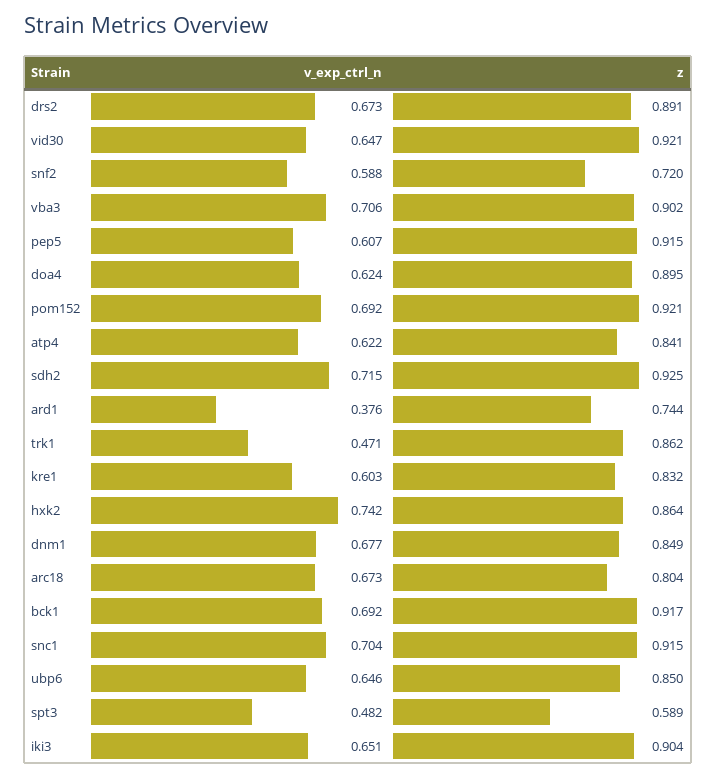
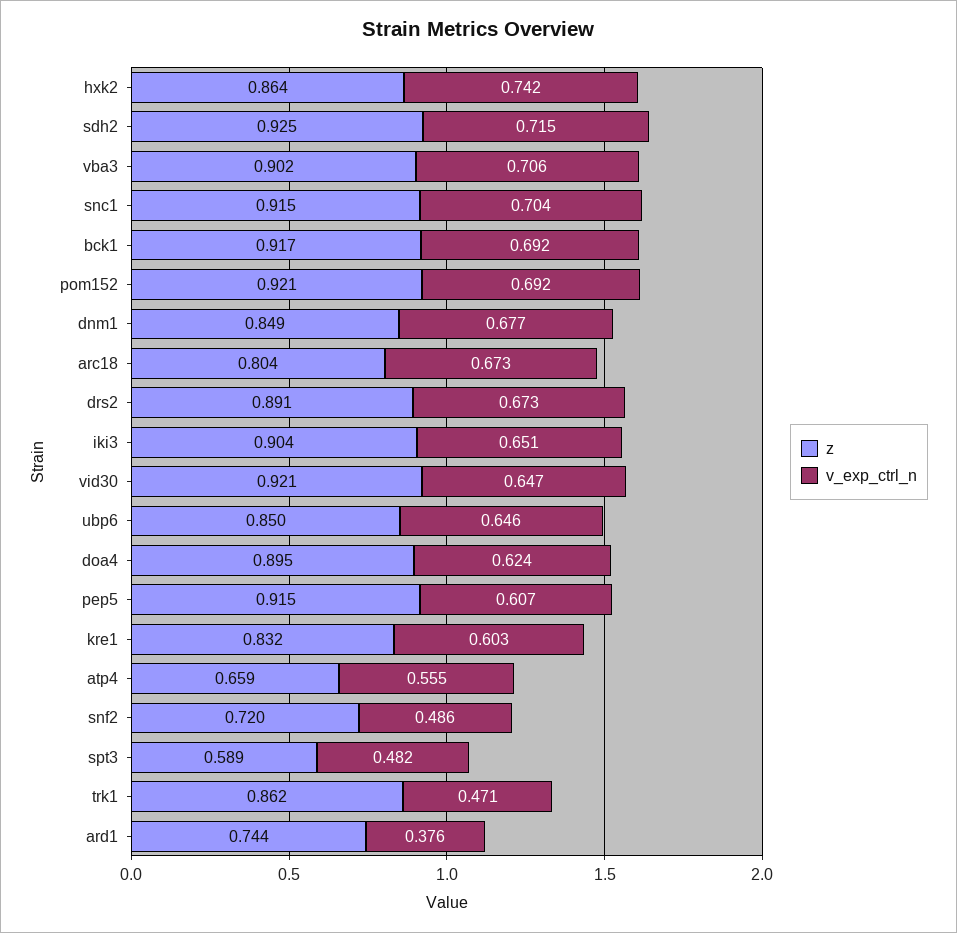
  {
    "v_exp_ctrl_n": {
      "drs2": 0.673,
      "vid30": 0.647,
-     "snf2": 0.588,
+     "snf2": 0.486,
      "vba3": 0.706,
      "pep5": 0.607,
      "doa4": 0.624,
      "pom152": 0.692,
-     "atp4": 0.622,
+     "atp4": 0.555,
      "sdh2": 0.715,
      "ard1": 0.376,
      "trk1": 0.471,
      "kre1": 0.603,
      "hxk2": 0.742,
      "dnm1": 0.677,
      "arc18": 0.673,
      "bck1": 0.692,
      "snc1": 0.704,
      "ubp6": 0.646,
      "spt3": 0.482,
      "iki3": 0.651
    },
    "z": {
      "drs2": 0.891,
      "vid30": 0.921,
      "snf2": 0.72,
      "vba3": 0.902,
      "pep5": 0.915,
      "doa4": 0.895,
      "pom152": 0.921,
-     "atp4": 0.841,
+     "atp4": 0.659,
      "sdh2": 0.925,
      "ard1": 0.744,
      "trk1": 0.862,
      "kre1": 0.832,
      "hxk2": 0.864,
      "dnm1": 0.849,
      "arc18": 0.804,
      "bck1": 0.917,
      "snc1": 0.915,
      "ubp6": 0.85,
      "spt3": 0.589,
      "iki3": 0.904
    }
  }

